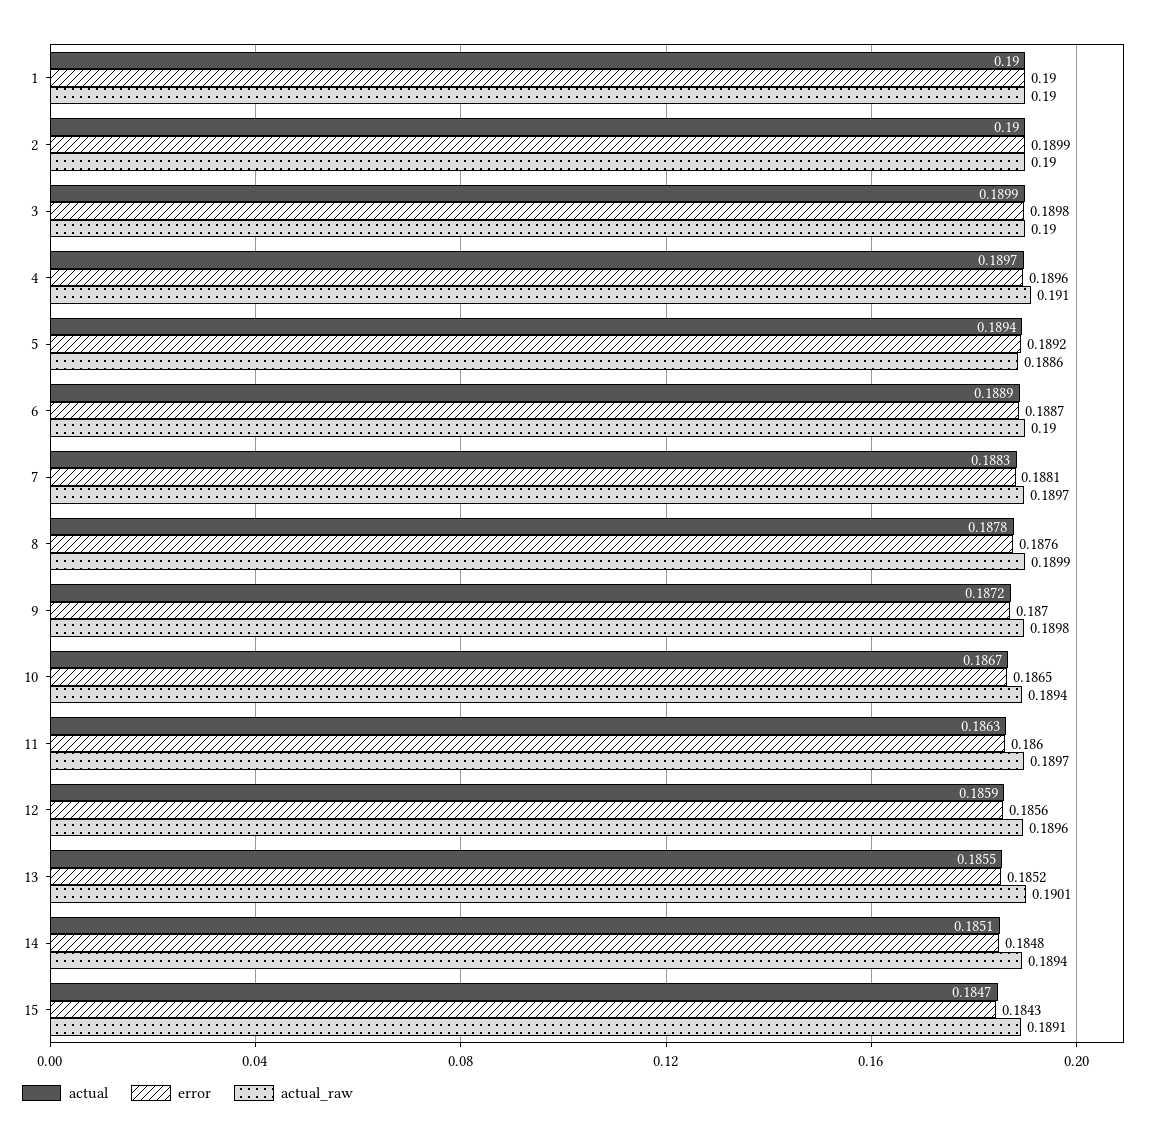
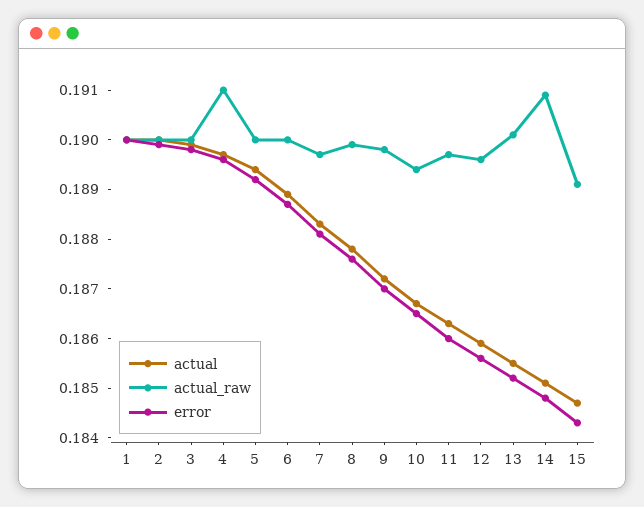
  {
    "actual": {
      "1": 0.19,
      "2": 0.19,
      "3": 0.1899,
      "4": 0.1897,
      "5": 0.1894,
      "6": 0.1889,
      "7": 0.1883,
      "8": 0.1878,
      "9": 0.1872,
      "10": 0.1867,
      "11": 0.1863,
      "12": 0.1859,
      "13": 0.1855,
      "14": 0.1851,
      "15": 0.1847
    },
    "error": {
      "1": 0.19,
      "2": 0.1899,
      "3": 0.1898,
      "4": 0.1896,
      "5": 0.1892,
      "6": 0.1887,
      "7": 0.1881,
      "8": 0.1876,
      "9": 0.187,
      "10": 0.1865,
      "11": 0.186,
      "12": 0.1856,
      "13": 0.1852,
      "14": 0.1848,
      "15": 0.1843
    },
    "actual_raw": {
      "1": 0.19,
      "2": 0.19,
      "3": 0.19,
      "4": 0.191,
-     "5": 0.1886,
+     "5": 0.19,
      "6": 0.19,
      "7": 0.1897,
      "8": 0.1899,
      "9": 0.1898,
      "10": 0.1894,
      "11": 0.1897,
      "12": 0.1896,
      "13": 0.1901,
-     "14": 0.1894,
+     "14": 0.191,
      "15": 0.1891
    }
  }

